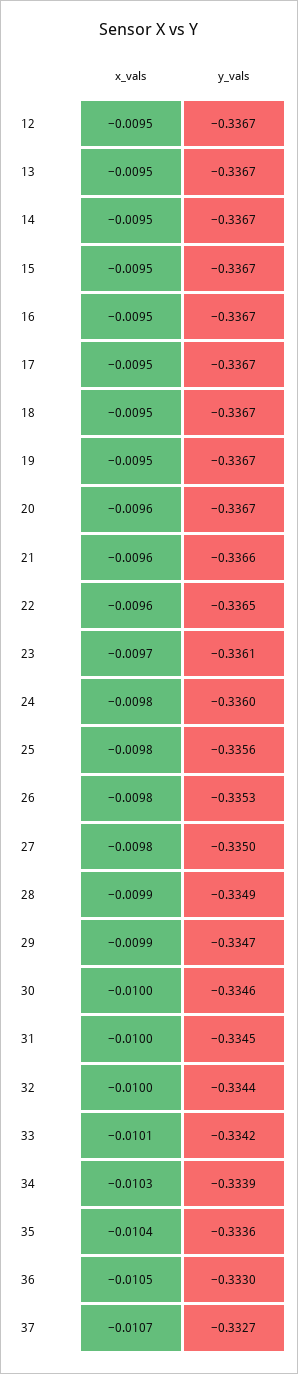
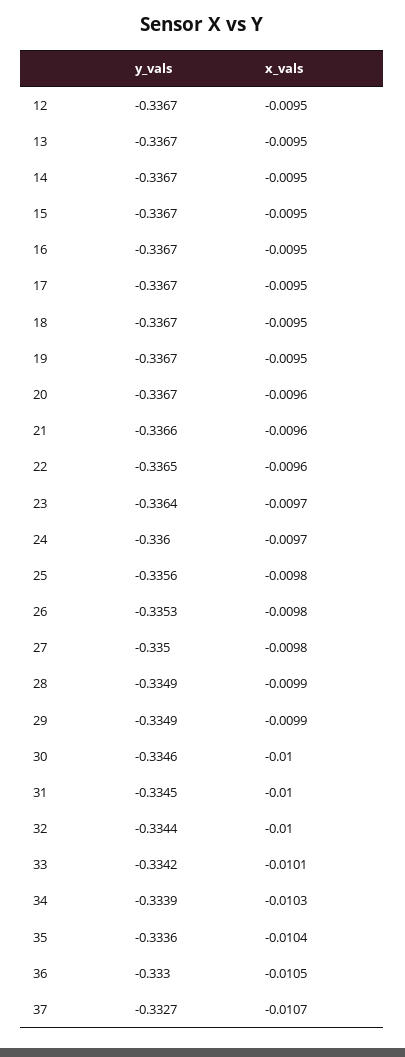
  {
    "x_vals": {
      "12": -0.0095,
      "13": -0.0095,
      "14": -0.0095,
      "15": -0.0095,
      "16": -0.0095,
      "17": -0.0095,
      "18": -0.0095,
      "19": -0.0095,
      "20": -0.0096,
      "21": -0.0096,
      "22": -0.0096,
      "23": -0.0097,
-     "24": -0.0098,
+     "24": -0.0097,
      "25": -0.0098,
      "26": -0.0098,
      "27": -0.0098,
      "28": -0.0099,
      "29": -0.0099,
      "30": -0.01,
      "31": -0.01,
      "32": -0.01,
      "33": -0.0101,
      "34": -0.0103,
      "35": -0.0104,
      "36": -0.0105,
      "37": -0.0107
    },
    "y_vals": {
      "12": -0.3367,
      "13": -0.3367,
      "14": -0.3367,
      "15": -0.3367,
      "16": -0.3367,
      "17": -0.3367,
      "18": -0.3367,
      "19": -0.3367,
      "20": -0.3367,
      "21": -0.3366,
      "22": -0.3365,
-     "23": -0.3361,
+     "23": -0.3364,
      "24": -0.336,
      "25": -0.3356,
      "26": -0.3353,
      "27": -0.335,
      "28": -0.3349,
-     "29": -0.3347,
+     "29": -0.3349,
      "30": -0.3346,
      "31": -0.3345,
      "32": -0.3344,
      "33": -0.3342,
      "34": -0.3339,
      "35": -0.3336,
      "36": -0.333,
      "37": -0.3327
    }
  }

